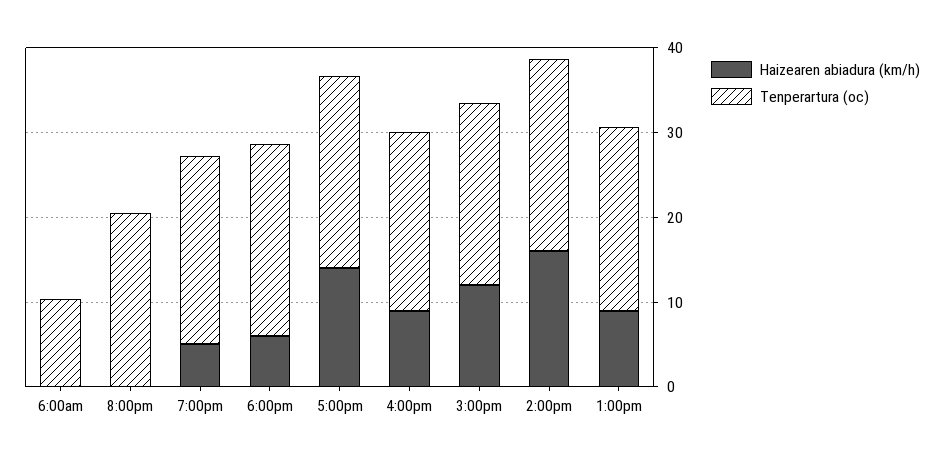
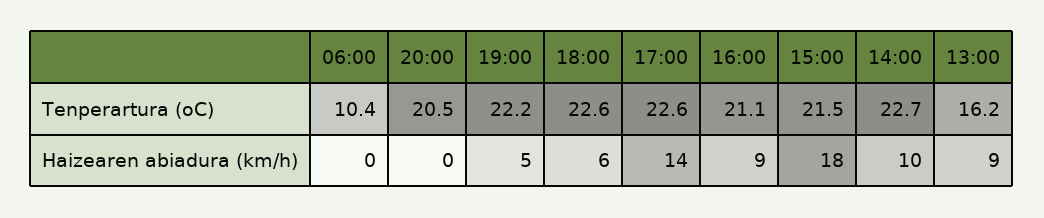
  {
    "Haizearen abiadura (km/h)": {
      "6:00am": 0,
      "8:00pm": 0,
      "7:00pm": 5,
      "6:00pm": 6,
      "5:00pm": 14,
      "4:00pm": 9,
-     "3:00pm": 12,
+     "3:00pm": 18,
-     "2:00pm": 16,
+     "2:00pm": 10,
      "1:00pm": 9
    },
    "Tenperartura (oc)": {
      "6:00am": 10.4,
      "8:00pm": 20.5,
      "7:00pm": 22.2,
      "6:00pm": 22.6,
      "5:00pm": 22.6,
      "4:00pm": 21.1,
      "3:00pm": 21.5,
      "2:00pm": 22.7,
-     "1:00pm": 22
+     "1:00pm": 16.2
    }
  }

